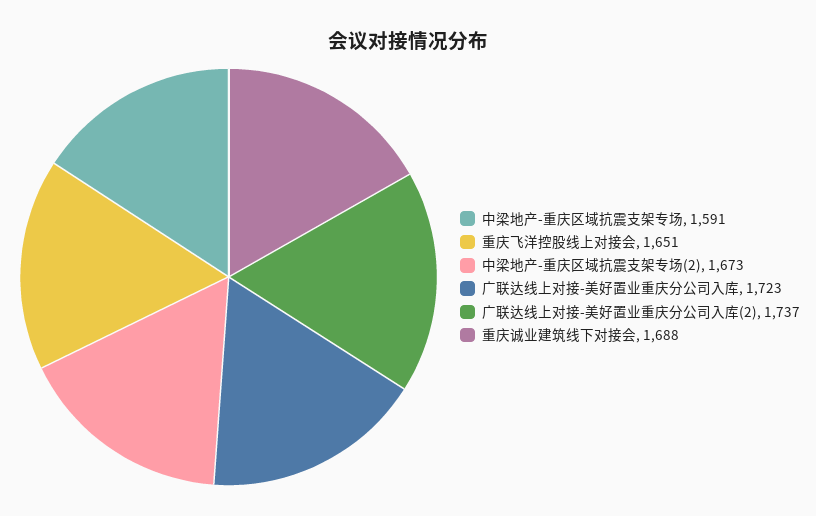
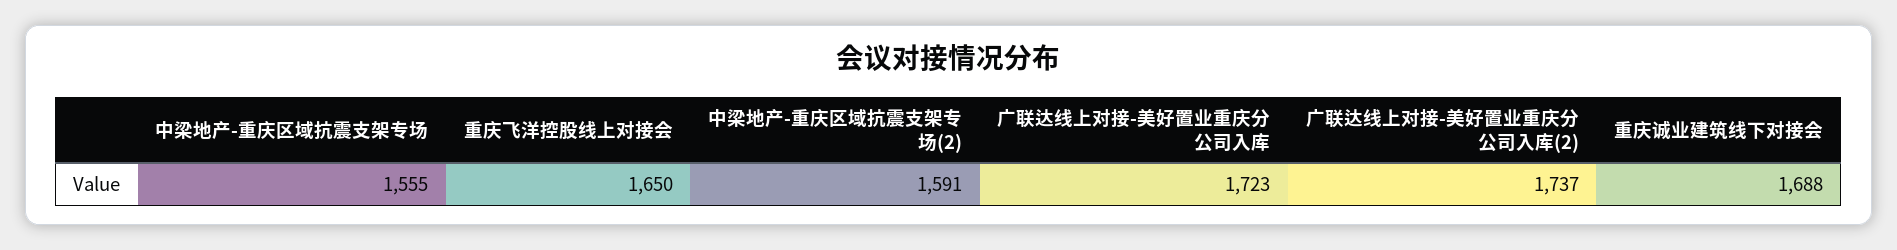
  {
-   "中梁地产-重庆区域抗震支架专场": 1591,
+   "中梁地产-重庆区域抗震支架专场": 1555,
-   "重庆飞洋控股线上对接会": 1651,
+   "重庆飞洋控股线上对接会": 1650,
-   "中梁地产-重庆区域抗震支架专场(2)": 1673,
+   "中梁地产-重庆区域抗震支架专场(2)": 1591,
    "广联达线上对接-美好置业重庆分公司入库": 1723,
    "广联达线上对接-美好置业重庆分公司入库(2)": 1737,
    "重庆诚业建筑线下对接会": 1688
  }

